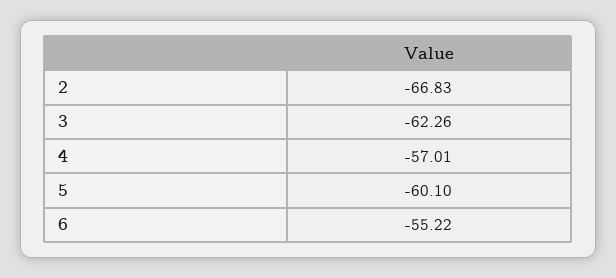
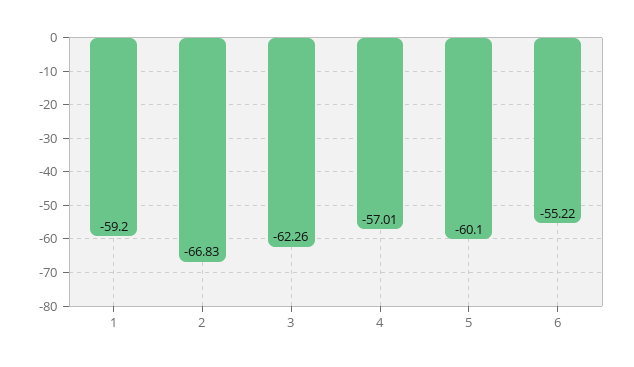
  {
    "2": -66.83,
    "3": -62.26,
    "4": -57.01,
    "5": -60.1,
-   "6": -55.22
+   "6": -55.22,
+   "1": -59.2
  }

